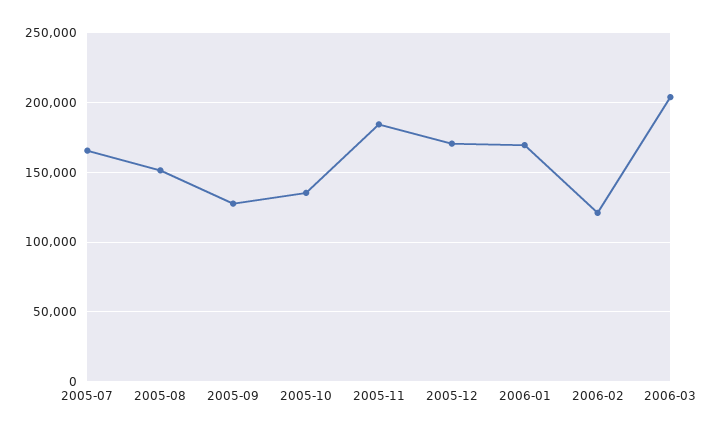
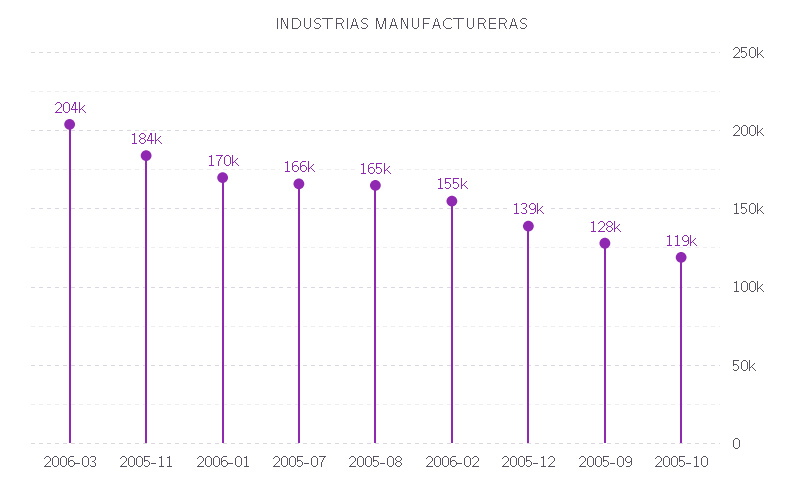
  {
    "2005-07": 166000,
-   "2005-08": 150000,
+   "2005-08": 165000,
    "2005-09": 128000,
-   "2005-10": 135000,
+   "2005-10": 119000,
    "2005-11": 184000,
-   "2005-12": 170000,
+   "2005-12": 139000,
    "2006-01": 170000,
-   "2006-02": 120000,
+   "2006-02": 155000,
    "2006-03": 204000
  }

